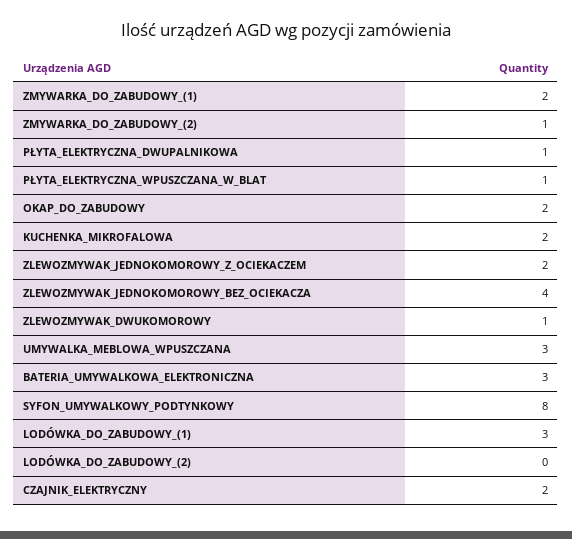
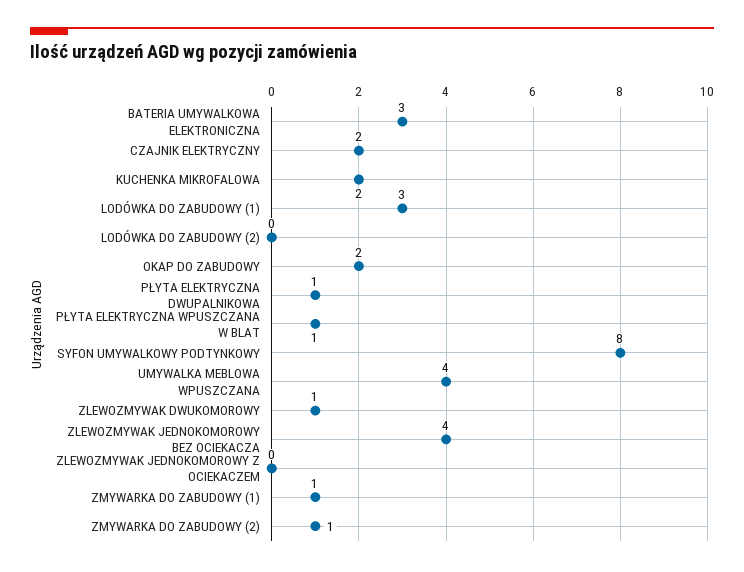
  {
-   "ZMYWARKA_DO_ZABUDOWY_(1)": 2,
+   "ZMYWARKA_DO_ZABUDOWY_(1)": 1,
    "ZMYWARKA_DO_ZABUDOWY_(2)": 1,
    "PŁYTA_ELEKTRYCZNA_DWUPALNIKOWA": 1,
    "PŁYTA_ELEKTRYCZNA_WPUSZCZANA_W_BLAT": 1,
    "OKAP_DO_ZABUDOWY": 2,
    "KUCHENKA_MIKROFALOWA": 2,
-   "ZLEWOZMYWAK_JEDNOKOMOROWY_Z_OCIEKACZEM": 2,
+   "ZLEWOZMYWAK_JEDNOKOMOROWY_Z_OCIEKACZEM": 0,
    "ZLEWOZMYWAK_JEDNOKOMOROWY_BEZ_OCIEKACZA": 4,
    "ZLEWOZMYWAK_DWUKOMOROWY": 1,
-   "UMYWALKA_MEBLOWA_WPUSZCZANA": 3,
+   "UMYWALKA_MEBLOWA_WPUSZCZANA": 4,
    "BATERIA_UMYWALKOWA_ELEKTRONICZNA": 3,
    "SYFON_UMYWALKOWY_PODTYNKOWY": 8,
    "LODÓWKA_DO_ZABUDOWY_(1)": 3,
    "LODÓWKA_DO_ZABUDOWY_(2)": 0,
    "CZAJNIK_ELEKTRYCZNY": 2
  }

